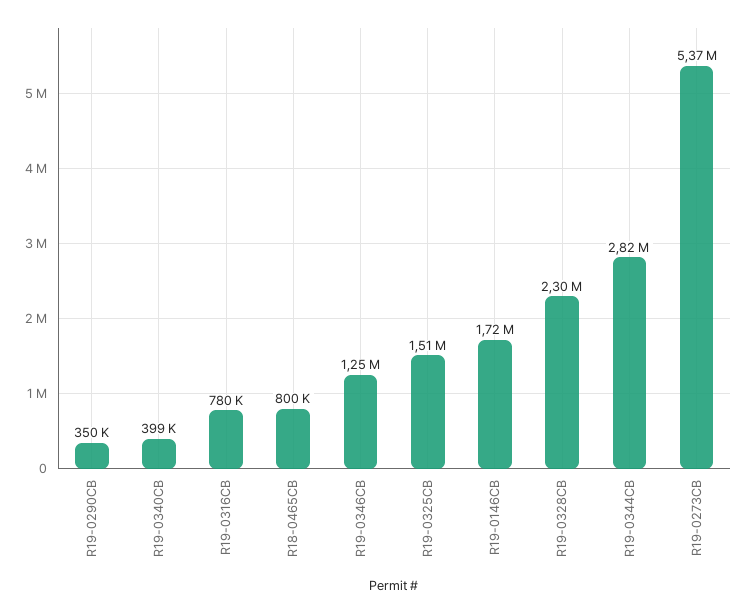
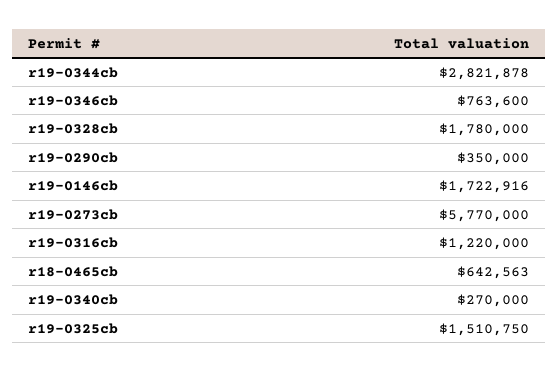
  {
    "R19-0290CB": 350000,
-   "R19-0340CB": 399000,
+   "R19-0340CB": 270000,
-   "R19-0316CB": 780000,
+   "R19-0316CB": 1220000,
-   "R18-0465CB": 800000,
+   "R18-0465CB": 642563,
-   "R19-0346CB": 1250000,
+   "R19-0346CB": 763600,
    "R19-0325CB": 1510750,
    "R19-0146CB": 1722916,
-   "R19-0328CB": 2300000,
+   "R19-0328CB": 1780000,
    "R19-0344CB": 2821878,
-   "R19-0273CB": 5370000
+   "R19-0273CB": 5770000
  }

